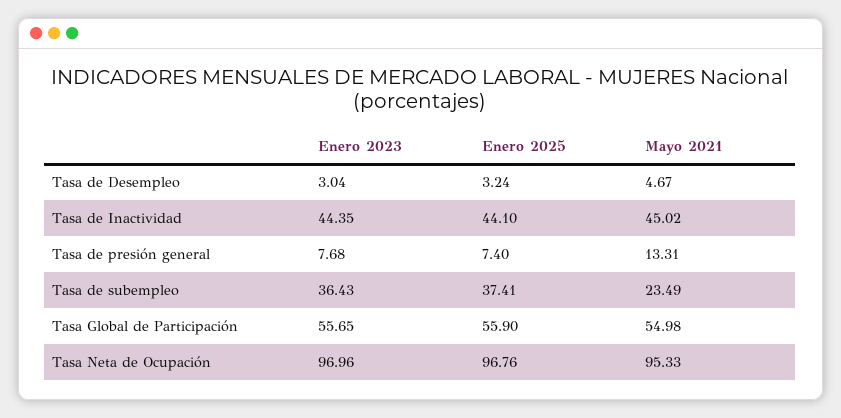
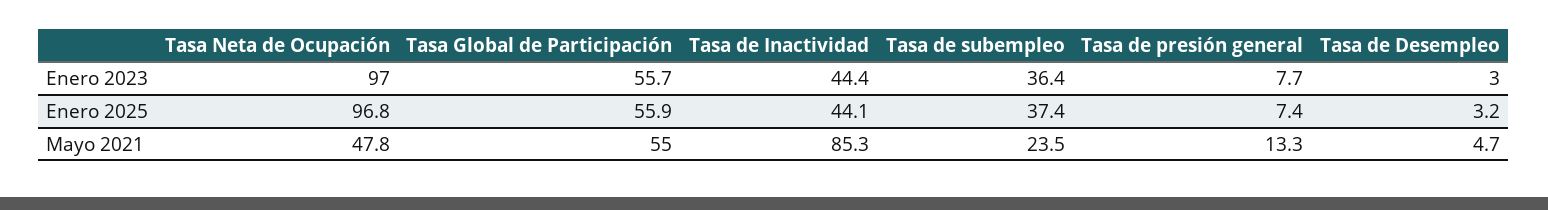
  {
    "Enero 2023": {
      "Tasa de Desempleo": 3.04,
      "Tasa de Inactividad": 44.35,
      "Tasa de presión general": 7.68,
      "Tasa de subempleo": 36.43,
      "Tasa Global de Participación": 55.65,
      "Tasa Neta de Ocupación": 96.96
    },
    "Enero 2025": {
      "Tasa de Desempleo": 3.24,
      "Tasa de Inactividad": 44.1,
      "Tasa de presión general": 7.4,
      "Tasa de subempleo": 37.41,
      "Tasa Global de Participación": 55.9,
      "Tasa Neta de Ocupación": 96.76
    },
    "Mayo 2021": {
      "Tasa de Desempleo": 4.67,
-     "Tasa de Inactividad": 45.02,
+     "Tasa de Inactividad": 85.3,
      "Tasa de presión general": 13.31,
      "Tasa de subempleo": 23.49,
      "Tasa Global de Participación": 54.98,
-     "Tasa Neta de Ocupación": 95.33
+     "Tasa Neta de Ocupación": 47.8
    }
  }

